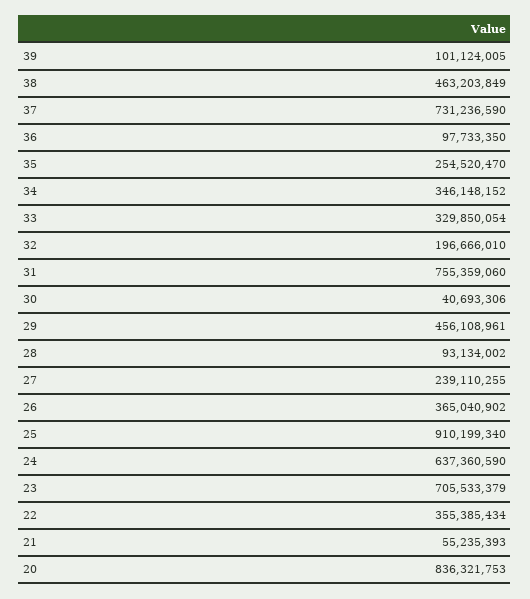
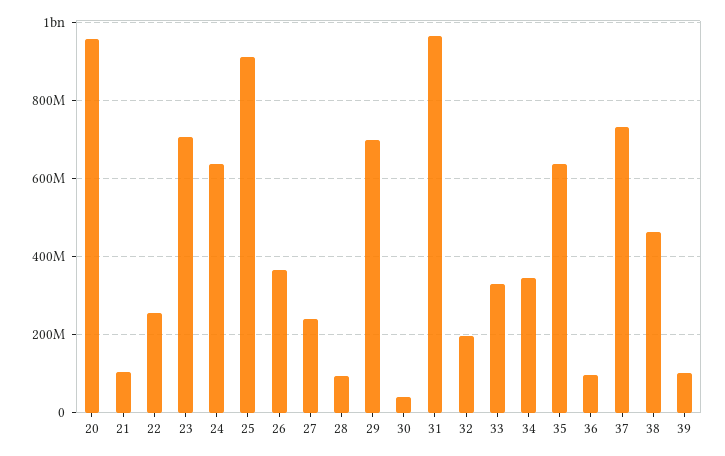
  {
    "39": 101124005,
    "38": 463203849,
    "37": 731236590,
    "36": 97733350,
-   "35": 254520470,
+   "35": 640000000,
    "34": 346148152,
    "33": 329850054,
    "32": 196666010,
-   "31": 755359060,
+   "31": 960000000,
    "30": 40693306,
-   "29": 456108961,
+   "29": 700000000,
    "28": 93134002,
    "27": 239110255,
    "26": 365040902,
    "25": 910199340,
    "24": 637360590,
    "23": 705533379,
-   "22": 355385434,
+   "22": 260000000,
-   "21": 55235393,
+   "21": 100000000,
-   "20": 836321753
+   "20": 960000000
  }

